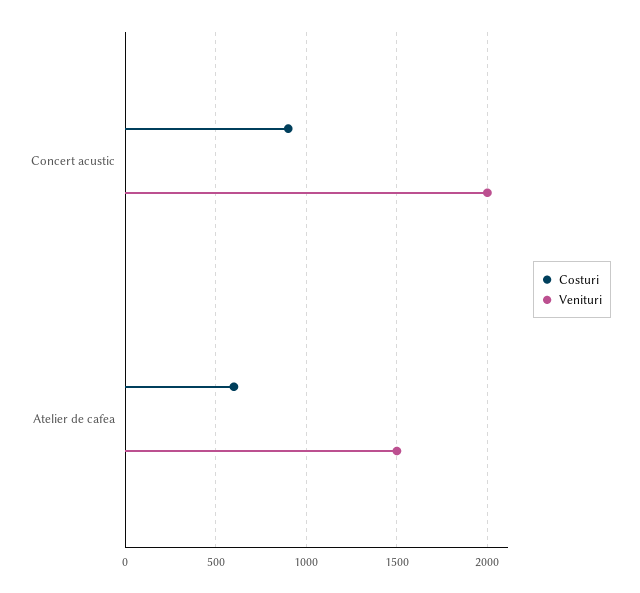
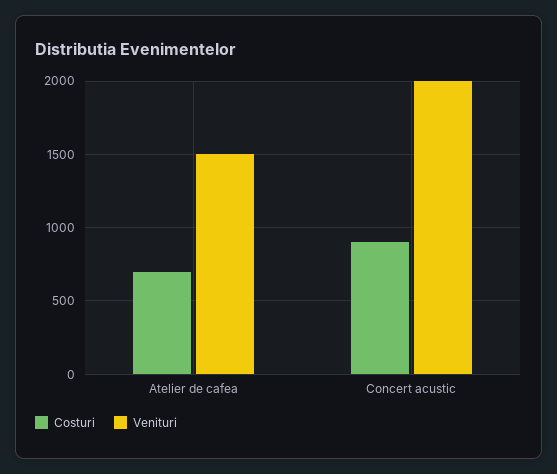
  {
    "Costuri": {
      "Concert acustic": 900,
-     "Atelier de cafea": 600
+     "Atelier de cafea": 700
    },
    "Venituri": {
      "Concert acustic": 2000,
      "Atelier de cafea": 1500
    }
  }

